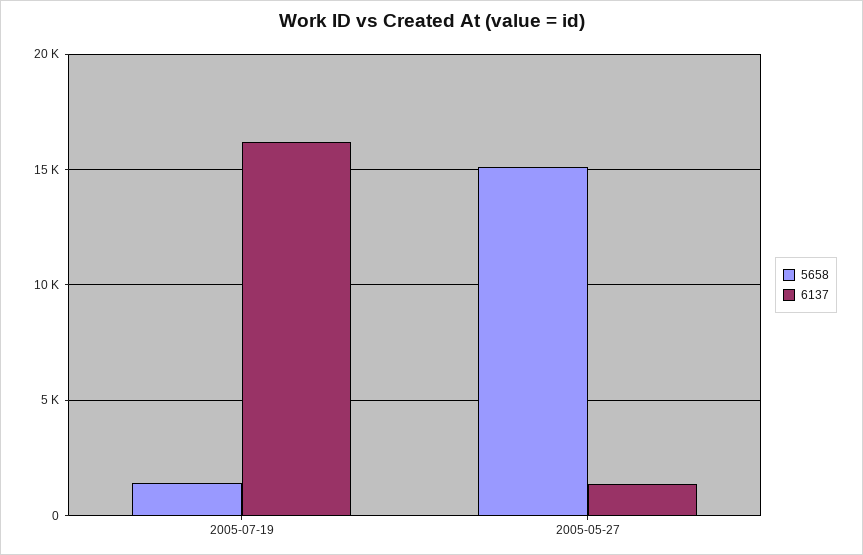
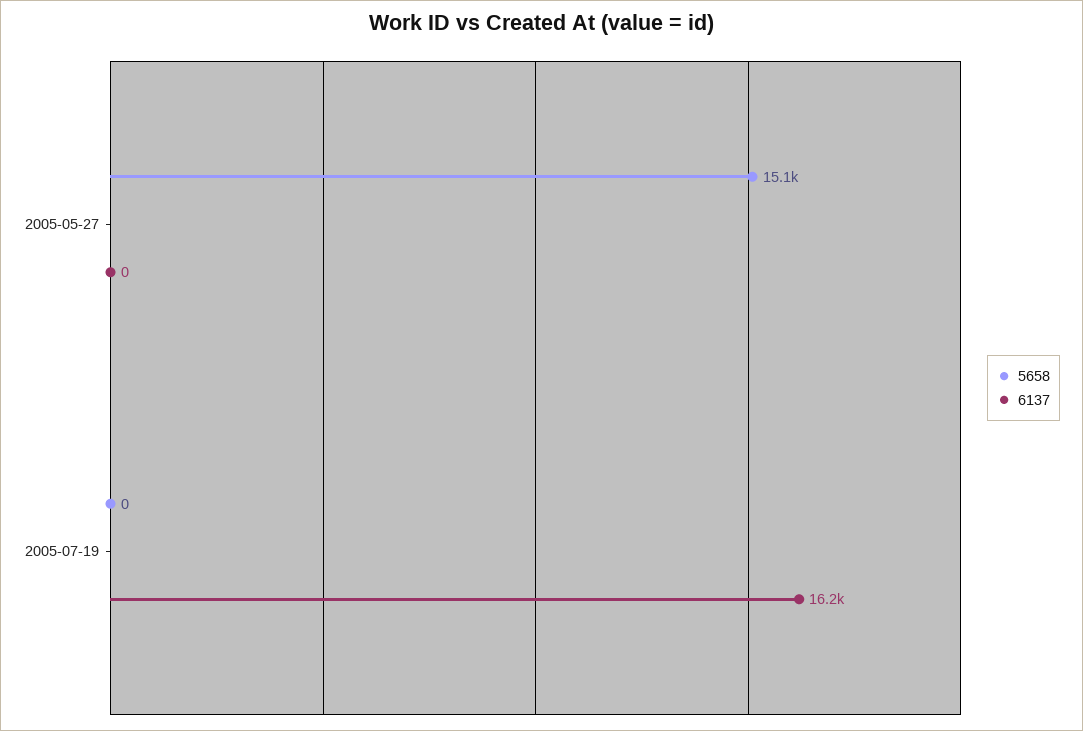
  {
    "5658": {
-     "2005-07-19": 1500,
+     "2005-07-19": 0,
      "2005-05-27": 15100
    },
    "6137": {
      "2005-07-19": 16200,
-     "2005-05-27": 1500
+     "2005-05-27": 0
    }
  }

